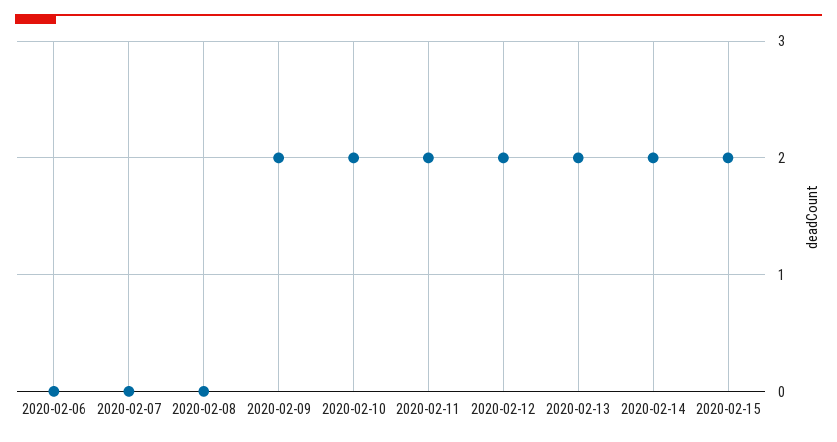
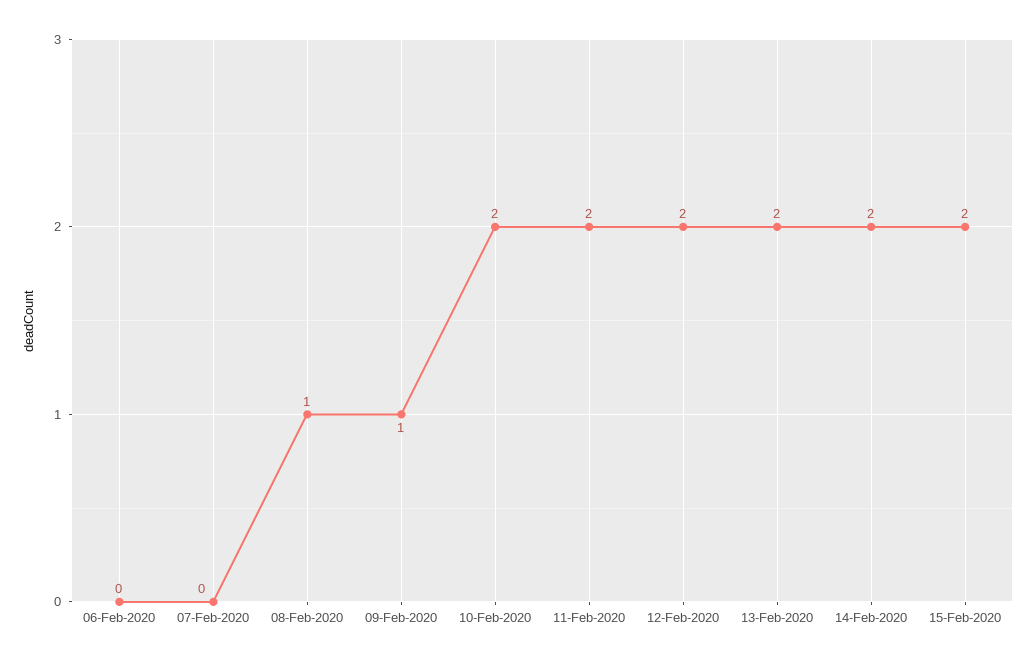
  {
    "2020-02-06": 0,
    "2020-02-07": 0,
-   "2020-02-08": 0,
+   "2020-02-08": 1,
-   "2020-02-09": 2,
+   "2020-02-09": 1,
    "2020-02-10": 2,
    "2020-02-11": 2,
    "2020-02-12": 2,
    "2020-02-13": 2,
    "2020-02-14": 2,
    "2020-02-15": 2
  }

